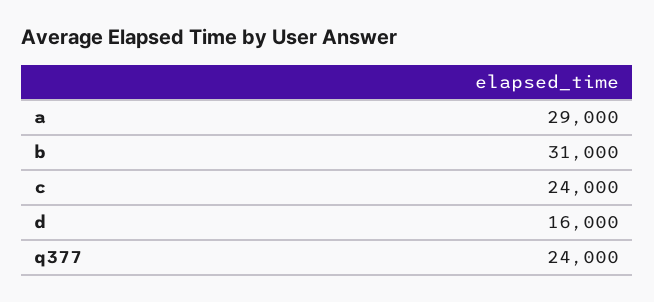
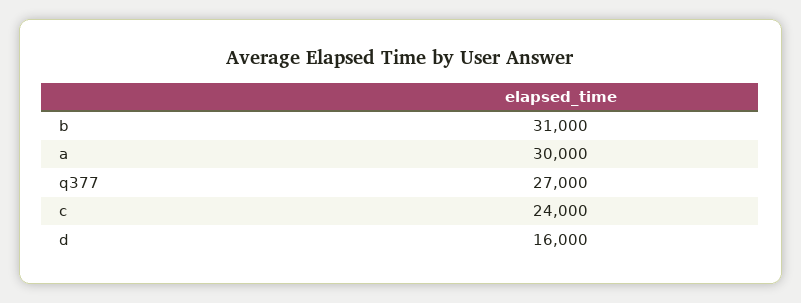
  {
-   "a": 29000,
+   "a": 30000,
    "b": 31000,
    "c": 24000,
    "d": 16000,
-   "q377": 24000
+   "q377": 27000
  }

